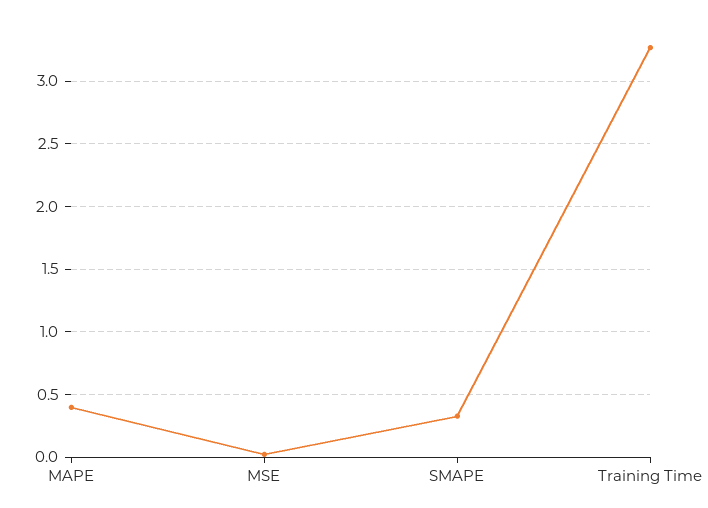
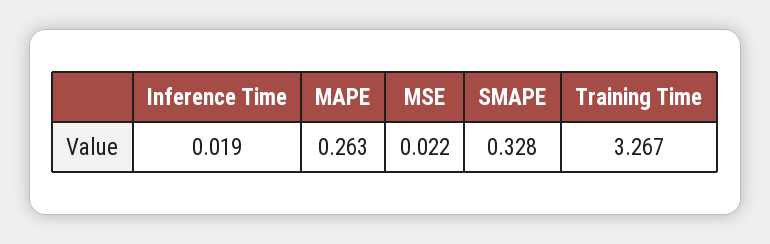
  {
-   "MAPE": 0.4,
+   "MAPE": 0.263,
    "MSE": 0.022,
    "SMAPE": 0.328,
-   "Training Time": 3.267
+   "Training Time": 3.267,
+   "Inference Time": 0.019
  }

